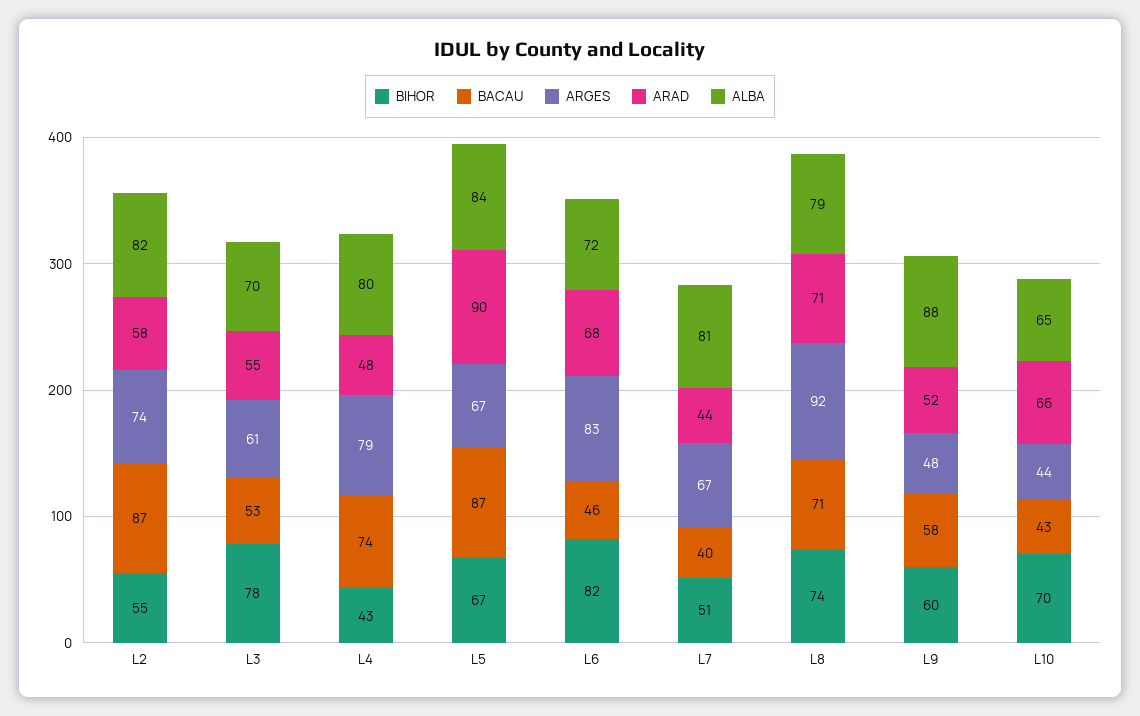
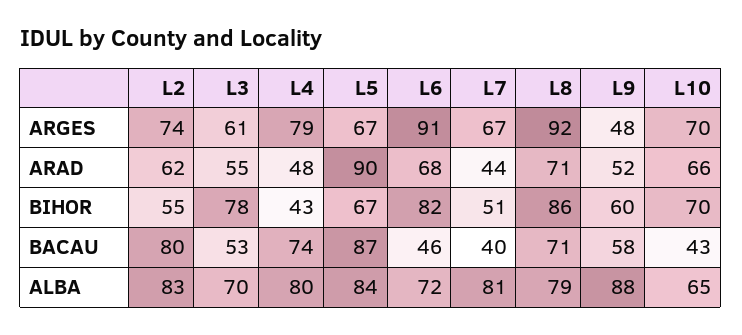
  {
    "BIHOR": {
      "L2": 55,
      "L3": 78,
      "L4": 43,
      "L5": 67,
      "L6": 82,
      "L7": 51,
-     "L8": 74,
+     "L8": 86,
      "L9": 60,
      "L10": 70
    },
    "BACAU": {
-     "L2": 87,
+     "L2": 80,
      "L3": 53,
      "L4": 74,
      "L5": 87,
      "L6": 46,
      "L7": 40,
      "L8": 71,
      "L9": 58,
      "L10": 43
    },
    "ARGES": {
      "L2": 74,
      "L3": 61,
      "L4": 79,
      "L5": 67,
-     "L6": 83,
+     "L6": 91,
      "L7": 67,
      "L8": 92,
      "L9": 48,
-     "L10": 44
+     "L10": 70
    },
    "ARAD": {
-     "L2": 58,
+     "L2": 62,
      "L3": 55,
      "L4": 48,
      "L5": 90,
      "L6": 68,
      "L7": 44,
      "L8": 71,
      "L9": 52,
      "L10": 66
    },
    "ALBA": {
-     "L2": 82,
+     "L2": 83,
      "L3": 70,
      "L4": 80,
      "L5": 84,
      "L6": 72,
      "L7": 81,
      "L8": 79,
      "L9": 88,
      "L10": 65
    }
  }

